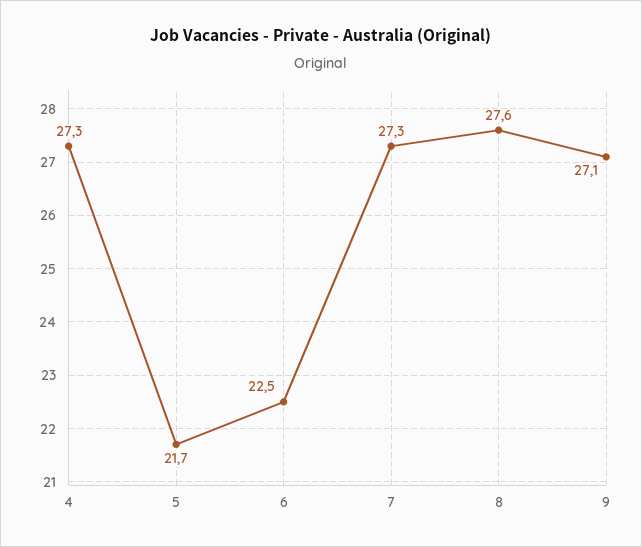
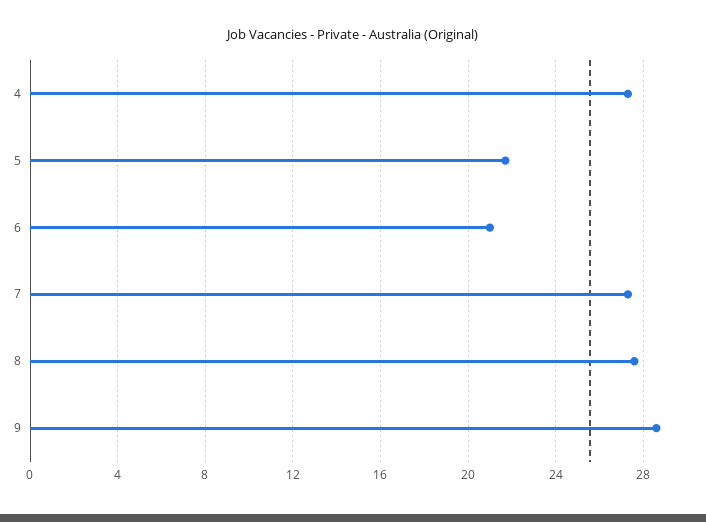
  {
    "4": 27.3,
    "5": 21.7,
-   "6": 22.5,
+   "6": 21,
    "7": 27.3,
    "8": 27.6,
-   "9": 27.1
+   "9": 28.5
  }

